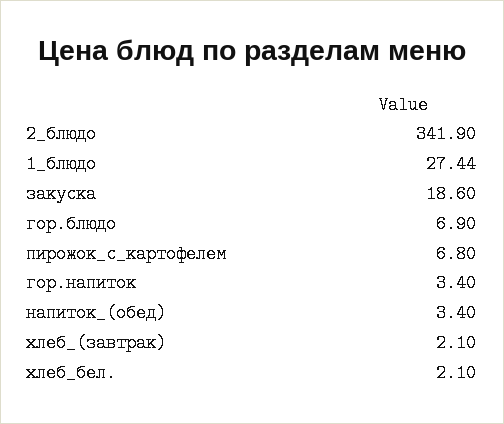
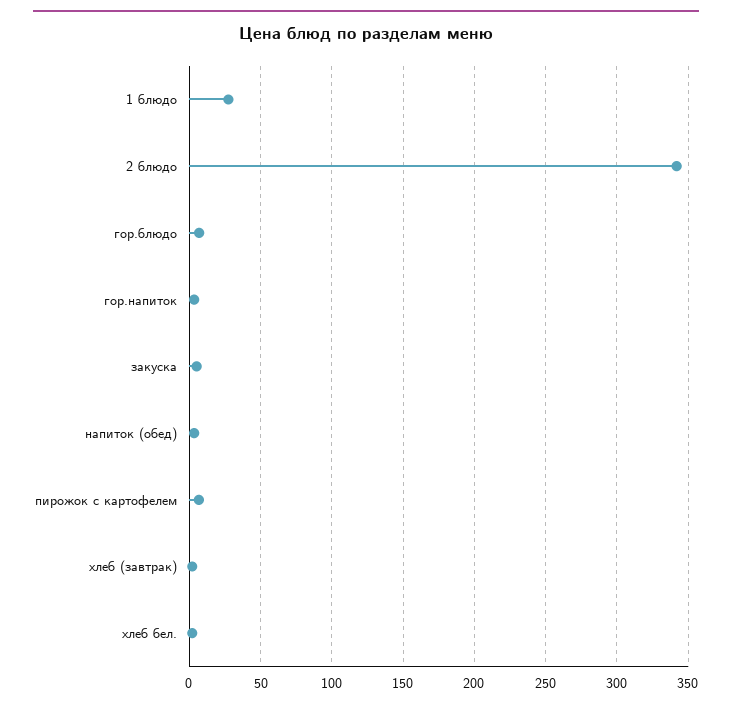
  {
    "2_блюдо": 341.9,
    "1_блюдо": 27.44,
-   "закуска": 18.6,
+   "закуска": 5,
    "гор.блюдо": 6.9,
    "пирожок_с_картофелем": 6.8,
    "гор.напиток": 3.4,
    "напиток_(обед)": 3.4,
    "хлеб_(завтрак)": 2.1,
    "хлеб_бел.": 2.1
  }

